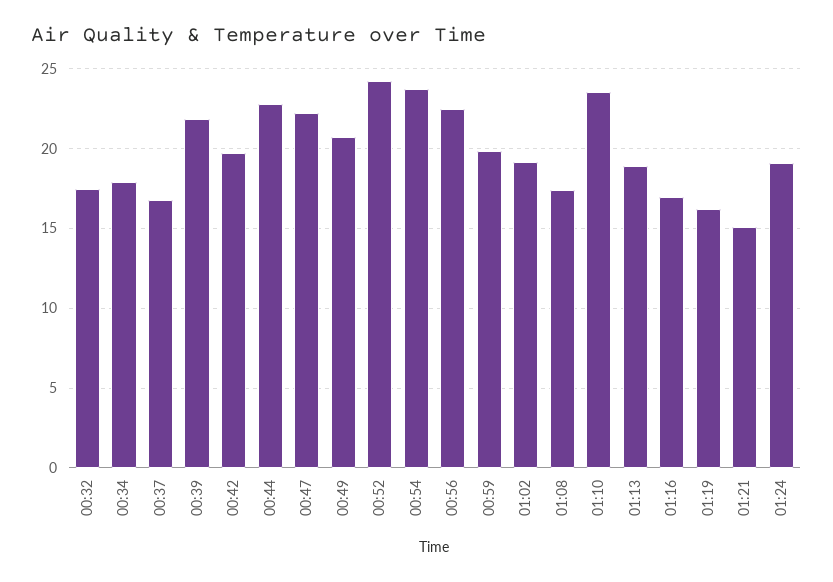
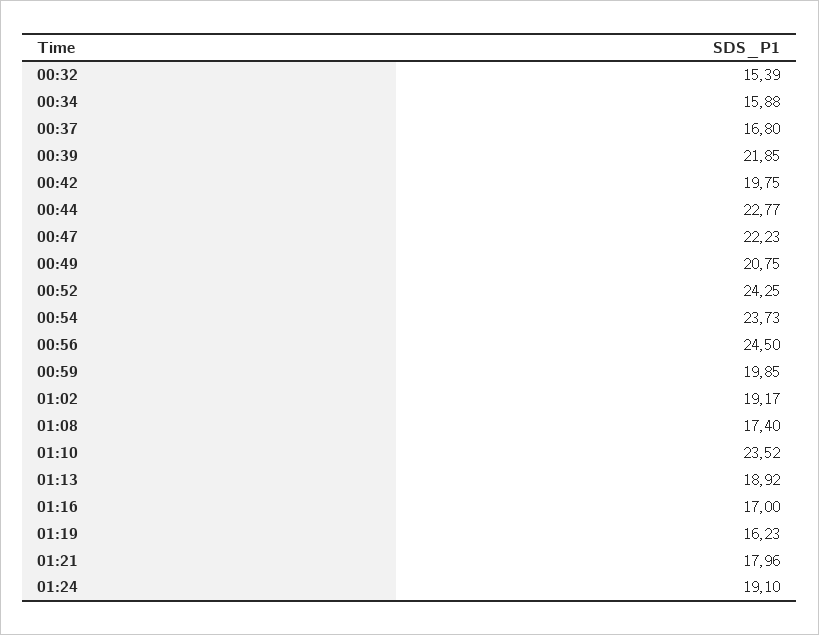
  {
-   "00:32": 17.5,
+   "00:32": 15.39,
-   "00:34": 18,
+   "00:34": 15.88,
    "00:37": 16.8,
    "00:39": 21.85,
    "00:42": 19.75,
    "00:44": 22.77,
    "00:47": 22.23,
    "00:49": 20.75,
    "00:52": 24.25,
    "00:54": 23.73,
-   "00:56": 22.5,
+   "00:56": 24.5,
    "00:59": 19.85,
    "01:02": 19.17,
    "01:08": 17.4,
    "01:10": 23.52,
    "01:13": 18.92,
    "01:16": 17,
    "01:19": 16.23,
-   "01:21": 15,
+   "01:21": 17.96,
    "01:24": 19.1
  }

